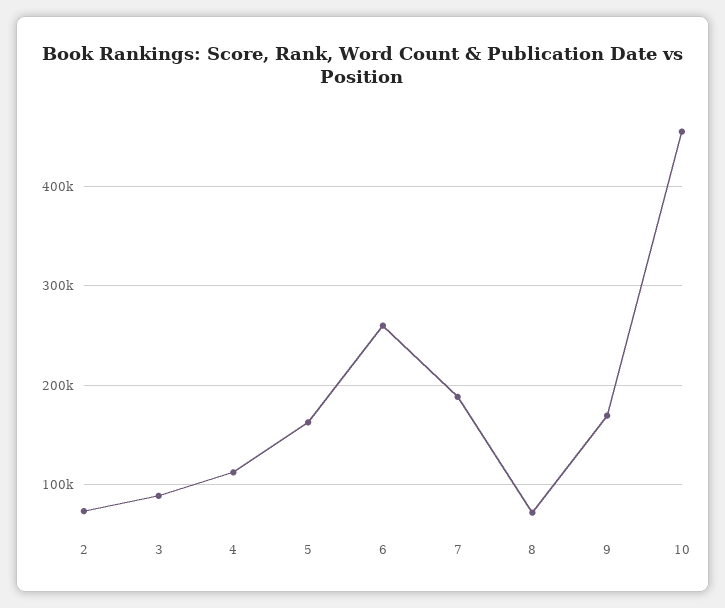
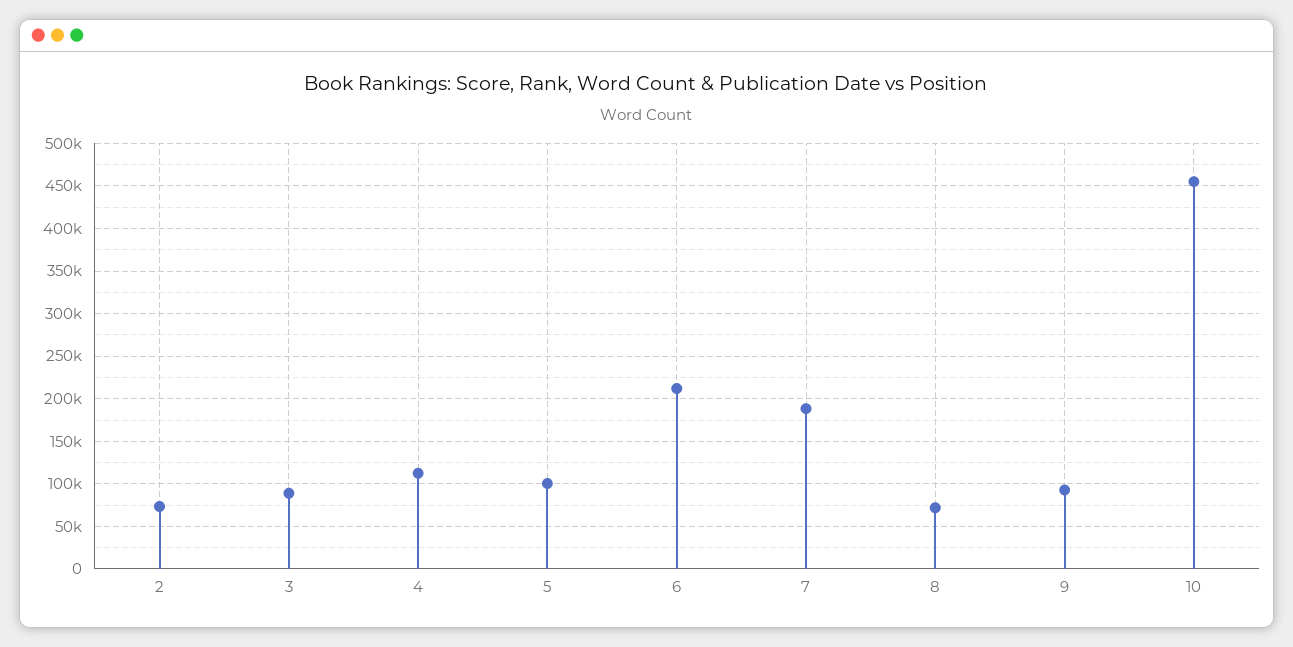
  {
    "2": 70000,
    "3": 90000,
    "4": 110000,
-   "5": 160000,
+   "5": 100000,
-   "6": 260000,
+   "6": 210000,
    "7": 190000,
    "8": 70000,
-   "9": 170000,
+   "9": 90000,
    "10": 460000
  }

